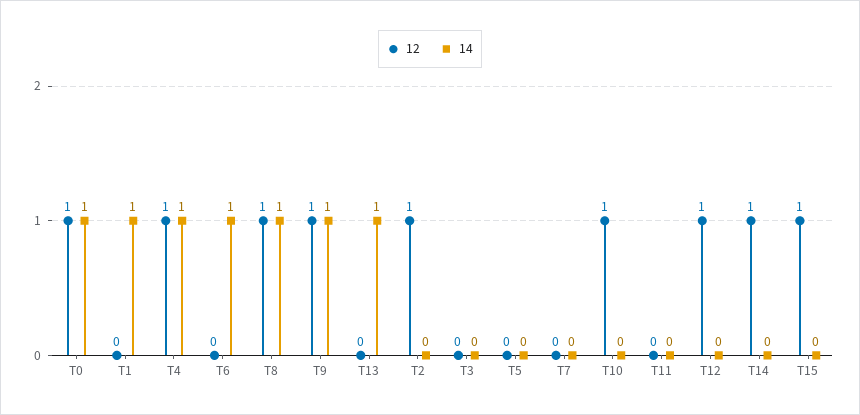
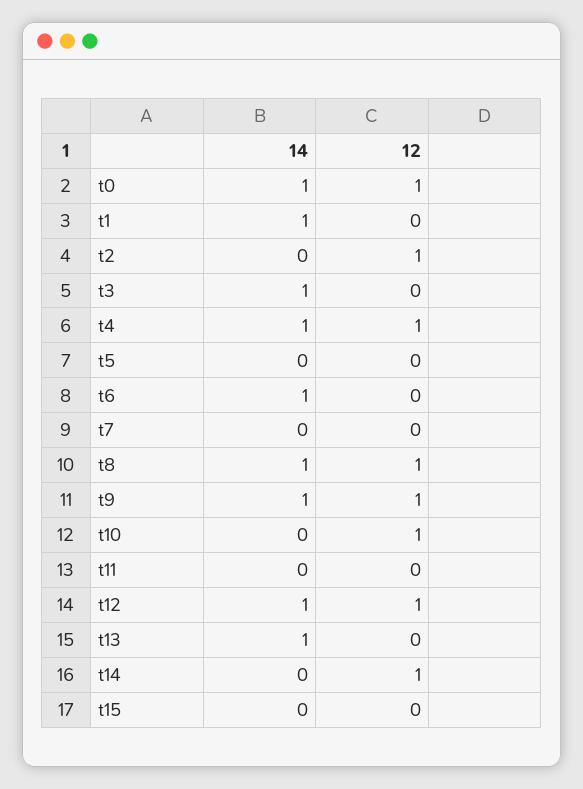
  {
    "12": {
      "T0": 1,
      "T1": 0,
      "T4": 1,
      "T6": 0,
      "T8": 1,
      "T9": 1,
      "T13": 0,
      "T2": 1,
      "T3": 0,
      "T5": 0,
      "T7": 0,
      "T10": 1,
      "T11": 0,
      "T12": 1,
      "T14": 1,
-     "T15": 1
+     "T15": 0
    },
    "14": {
      "T0": 1,
      "T1": 1,
      "T4": 1,
      "T6": 1,
      "T8": 1,
      "T9": 1,
      "T13": 1,
      "T2": 0,
-     "T3": 0,
+     "T3": 1,
      "T5": 0,
      "T7": 0,
      "T10": 0,
      "T11": 0,
-     "T12": 0,
+     "T12": 1,
      "T14": 0,
      "T15": 0
    }
  }

